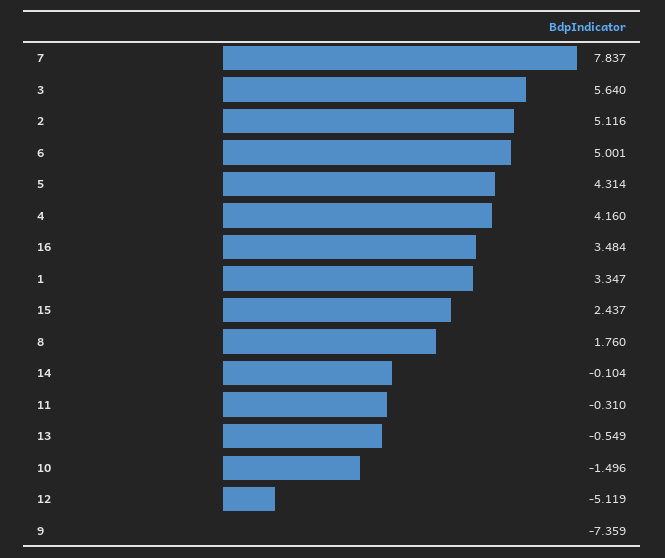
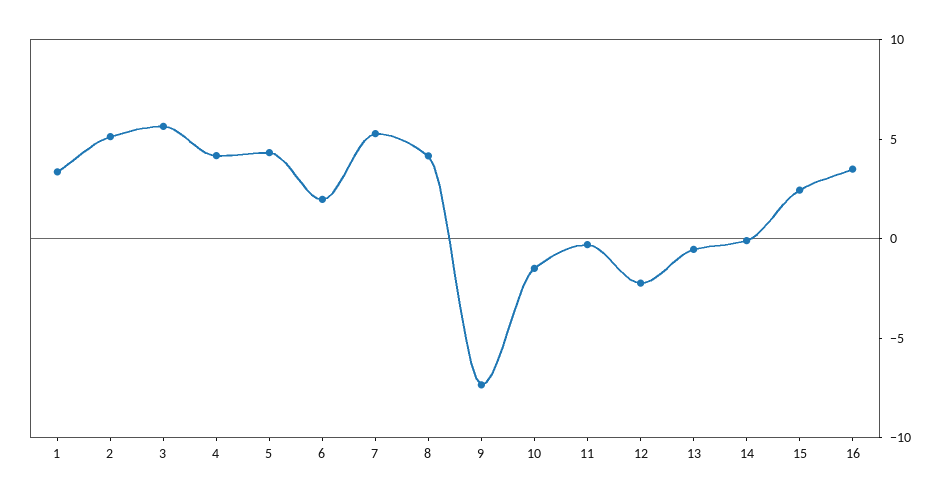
  {
-   "7": 7.837,
+   "7": 5,
    "3": 5.64,
    "2": 5.116,
-   "6": 5.001,
+   "6": 2,
    "5": 4.314,
    "4": 4.16,
    "16": 3.484,
    "1": 3.347,
    "15": 2.437,
-   "8": 1.76,
+   "8": 4,
    "14": -0.104,
    "11": -0.31,
    "13": -0.549,
    "10": -1.496,
-   "12": -5.119,
+   "12": -2,
    "9": -7.359
  }

